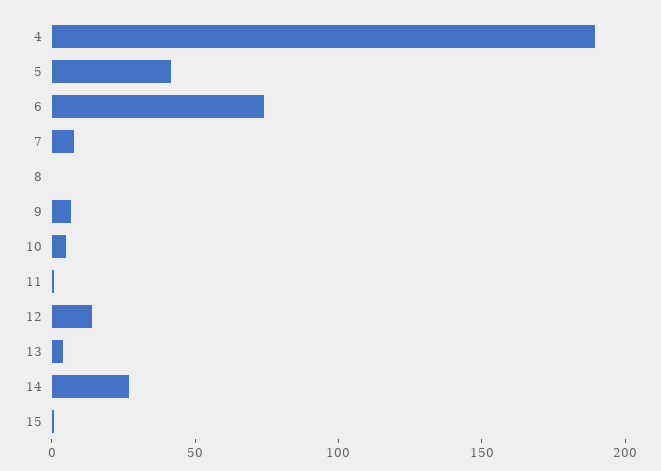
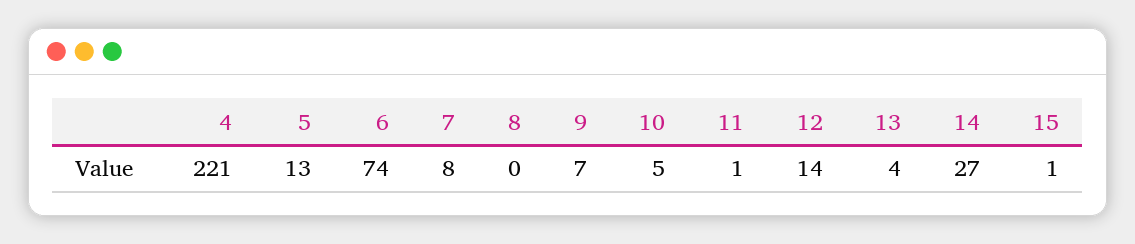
  {
-   "4": 190,
+   "4": 221,
-   "5": 40,
+   "5": 13,
    "6": 74,
    "7": 8,
    "8": 0,
    "9": 7,
    "10": 5,
    "11": 1,
    "12": 14,
    "13": 4,
    "14": 27,
    "15": 1
  }

